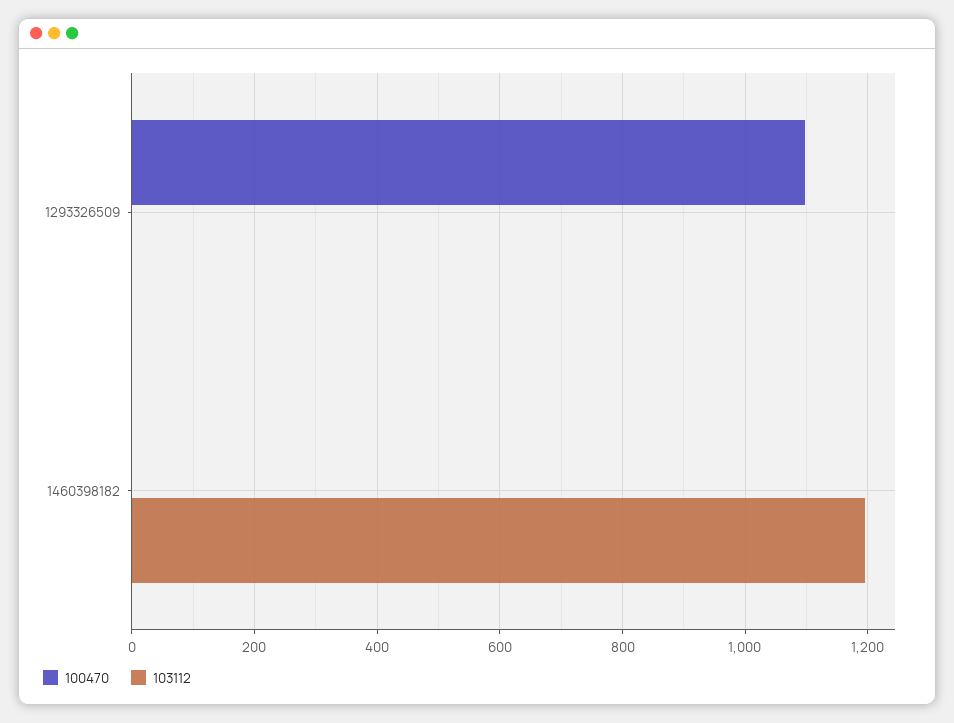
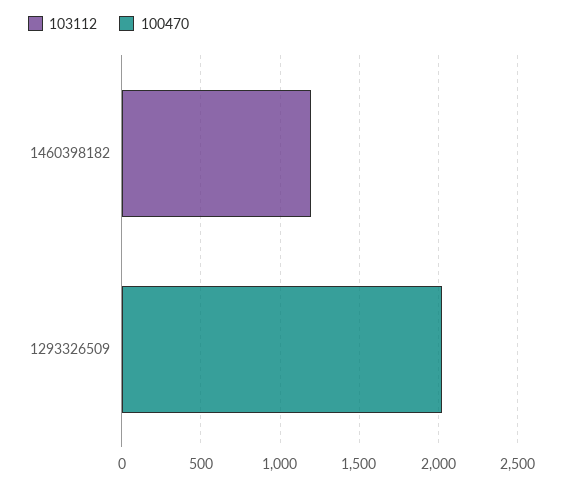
  {
    "100470": {
-     "1293326509": 1100,
+     "1293326509": 2000,
      "1460398182": 0
    },
    "103112": {
      "1293326509": 0,
      "1460398182": 1200
    }
  }

